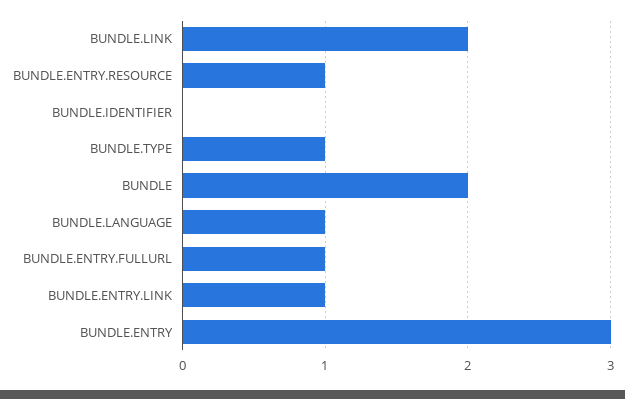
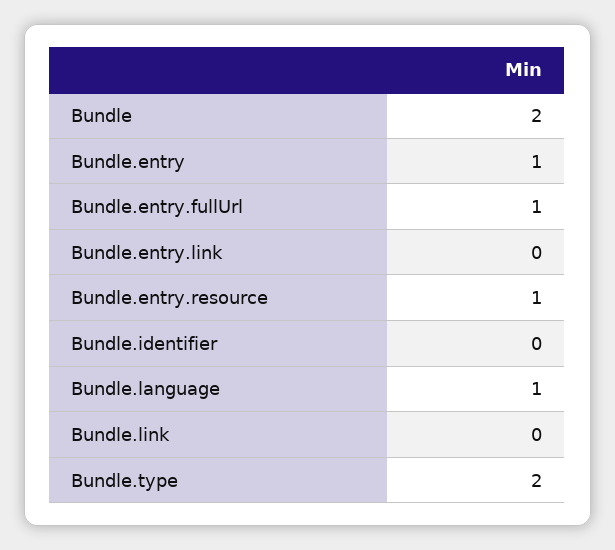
  {
-   "BUNDLE.LINK": 2,
+   "BUNDLE.LINK": 0,
    "BUNDLE.ENTRY.RESOURCE": 1,
    "BUNDLE.IDENTIFIER": 0,
-   "BUNDLE.TYPE": 1,
+   "BUNDLE.TYPE": 2,
    "BUNDLE": 2,
    "BUNDLE.LANGUAGE": 1,
    "BUNDLE.ENTRY.FULLURL": 1,
-   "BUNDLE.ENTRY.LINK": 1,
+   "BUNDLE.ENTRY.LINK": 0,
-   "BUNDLE.ENTRY": 3
+   "BUNDLE.ENTRY": 1
  }

